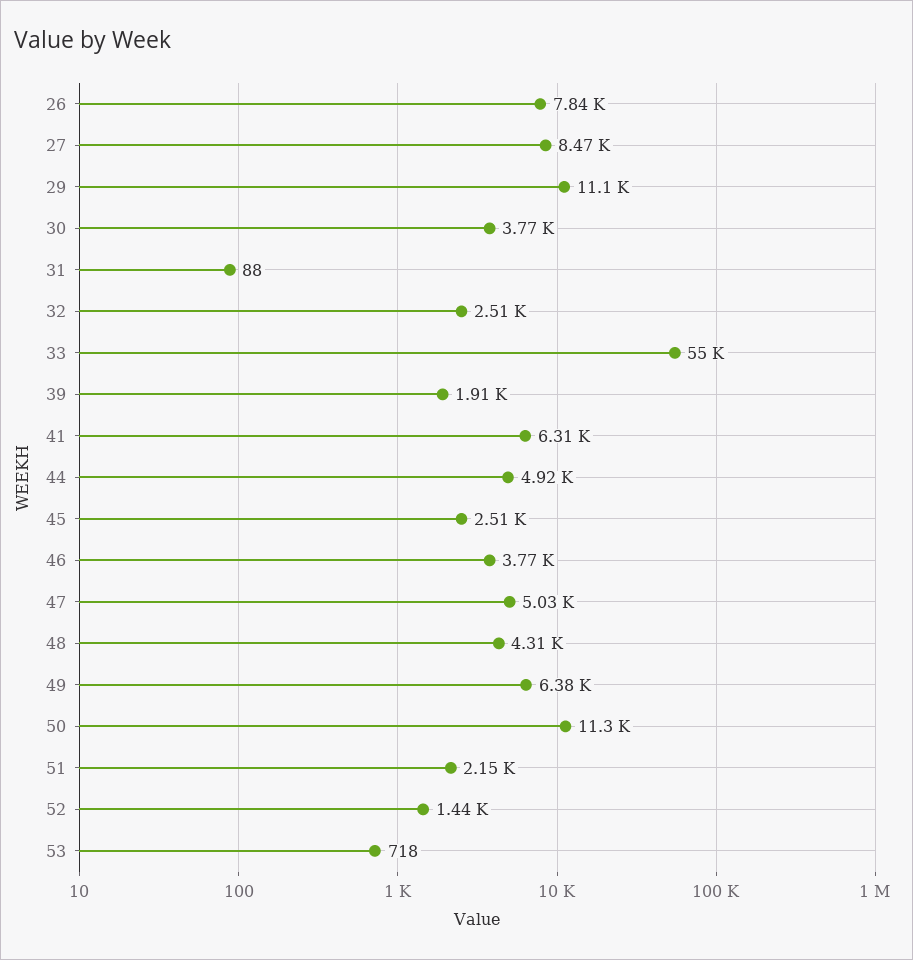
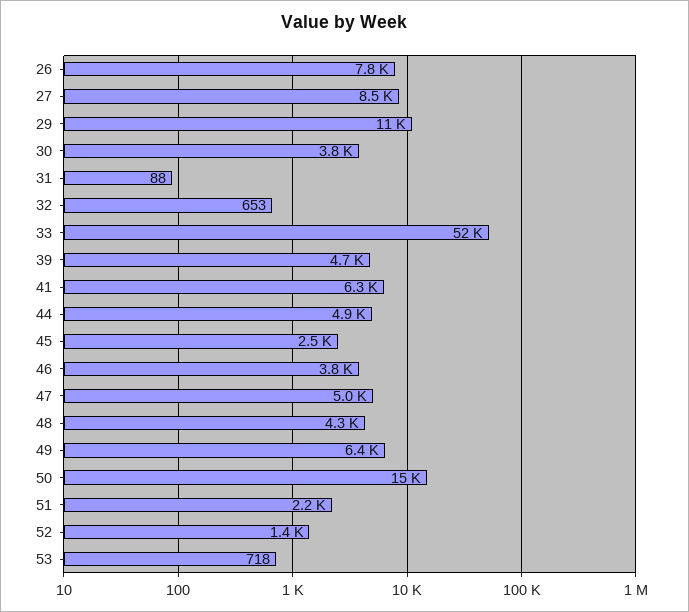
  {
    "26": 7840,
    "27": 8470,
    "29": 11100,
    "30": 3770,
    "31": 88,
-   "32": 2510,
+   "32": 653,
-   "33": 55000,
+   "33": 52000,
-   "39": 1910,
+   "39": 4700,
    "41": 6310,
    "44": 4920,
    "45": 2510,
    "46": 3770,
    "47": 5030,
    "48": 4310,
    "49": 6380,
-   "50": 11300,
+   "50": 15000,
    "51": 2150,
    "52": 1440,
    "53": 718
  }

